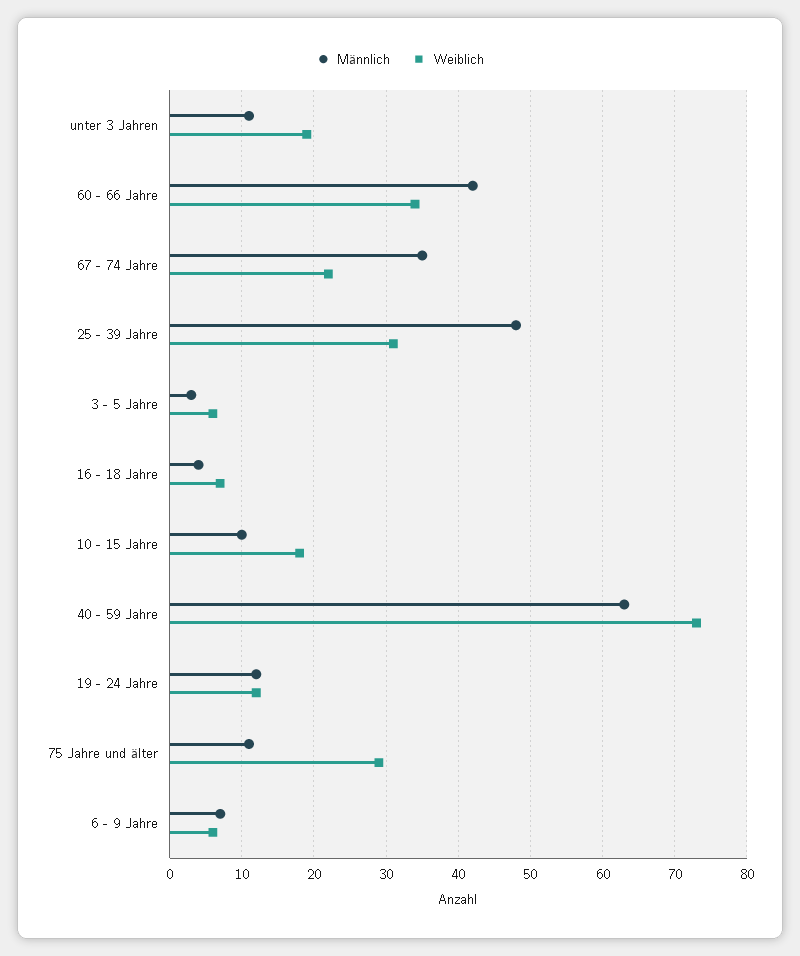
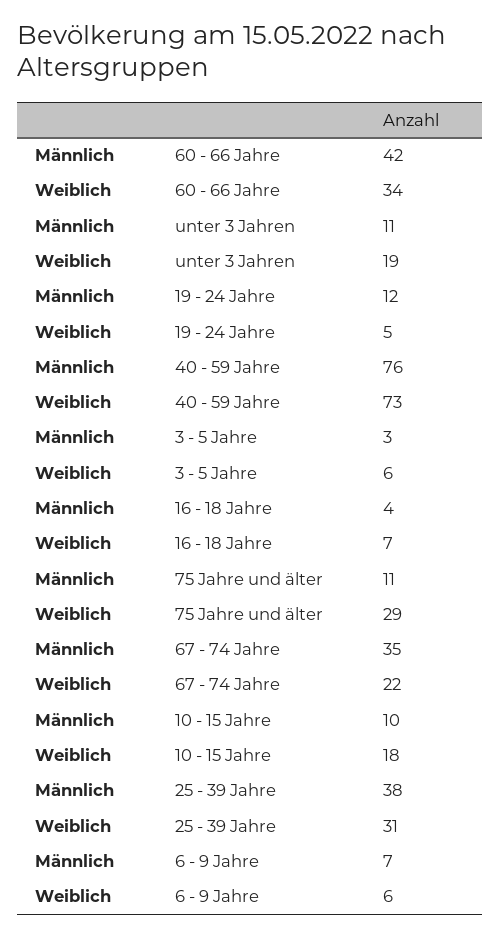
  {
    "Männlich": {
      "unter 3 Jahren": 11,
      "60 - 66 Jahre": 42,
      "67 - 74 Jahre": 35,
-     "25 - 39 Jahre": 48,
+     "25 - 39 Jahre": 38,
      "3 - 5 Jahre": 3,
      "16 - 18 Jahre": 4,
      "10 - 15 Jahre": 10,
-     "40 - 59 Jahre": 63,
+     "40 - 59 Jahre": 76,
      "19 - 24 Jahre": 12,
      "75 Jahre und älter": 11,
      "6 - 9 Jahre": 7
    },
    "Weiblich": {
      "unter 3 Jahren": 19,
      "60 - 66 Jahre": 34,
      "67 - 74 Jahre": 22,
      "25 - 39 Jahre": 31,
      "3 - 5 Jahre": 6,
      "16 - 18 Jahre": 7,
      "10 - 15 Jahre": 18,
      "40 - 59 Jahre": 73,
-     "19 - 24 Jahre": 12,
+     "19 - 24 Jahre": 5,
      "75 Jahre und älter": 29,
      "6 - 9 Jahre": 6
    }
  }

